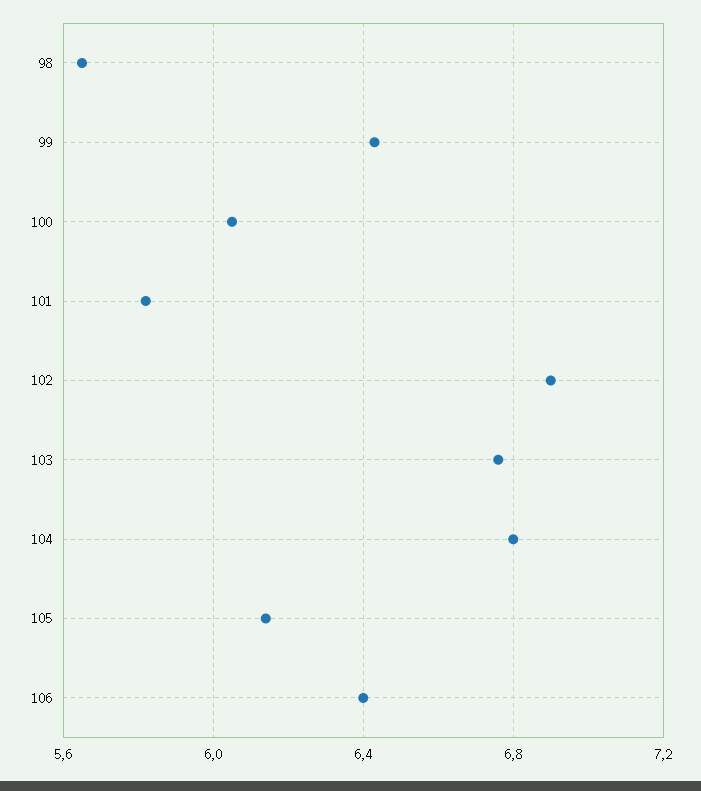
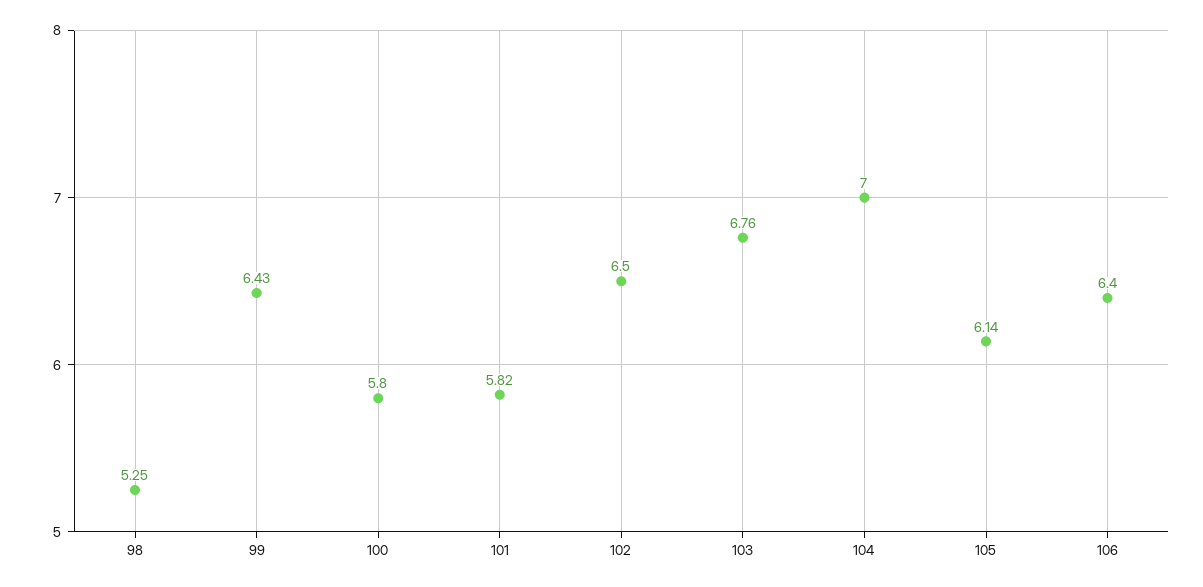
  {
-   "98": 5.65,
+   "98": 5.25,
    "99": 6.43,
-   "100": 6.05,
+   "100": 5.8,
    "101": 5.82,
-   "102": 6.9,
+   "102": 6.5,
    "103": 6.76,
-   "104": 6.8,
+   "104": 7,
    "105": 6.14,
    "106": 6.4
  }

